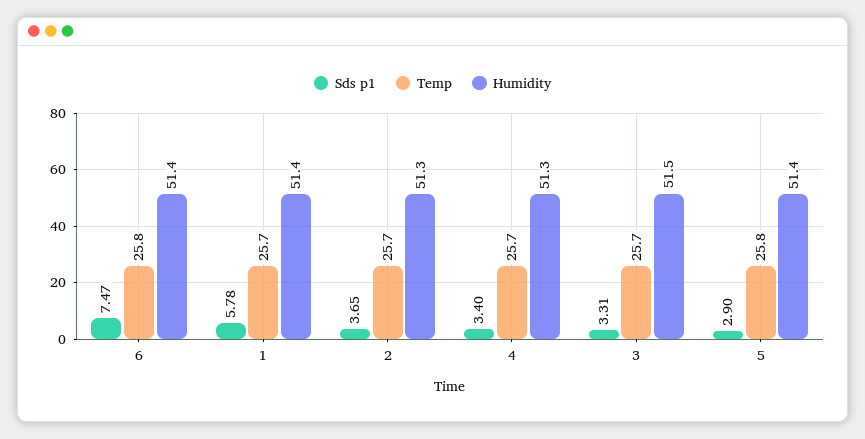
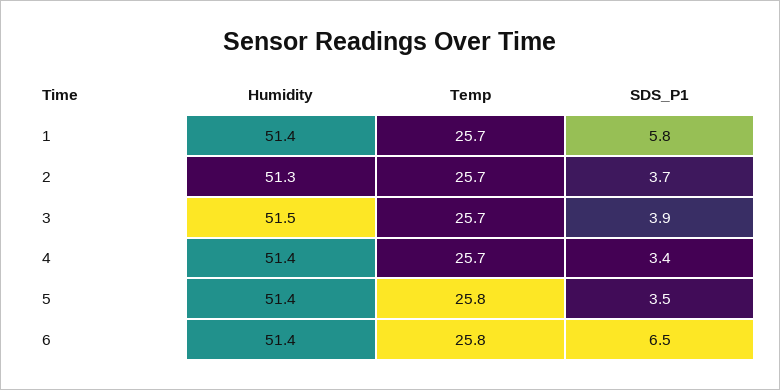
  {
    "Sds p1": {
-     "6": 7.47,
+     "6": 6.5,
      "1": 5.78,
      "2": 3.65,
      "4": 3.4,
-     "3": 3.31,
+     "3": 3.9,
-     "5": 2.9
+     "5": 3.5
    },
    "Temp": {
      "6": 25.8,
      "1": 25.7,
      "2": 25.7,
      "4": 25.7,
      "3": 25.7,
      "5": 25.8
    },
    "Humidity": {
      "6": 51.4,
      "1": 51.4,
      "2": 51.3,
-     "4": 51.3,
+     "4": 51.4,
      "3": 51.5,
      "5": 51.4
    }
  }

